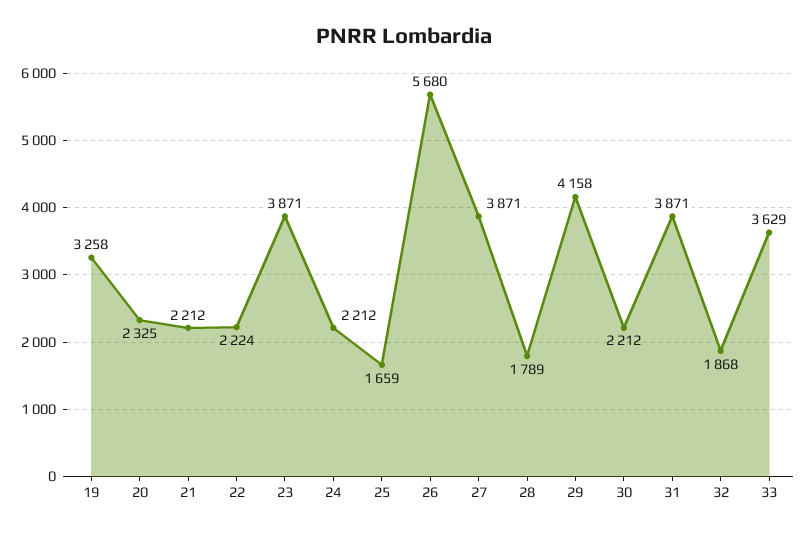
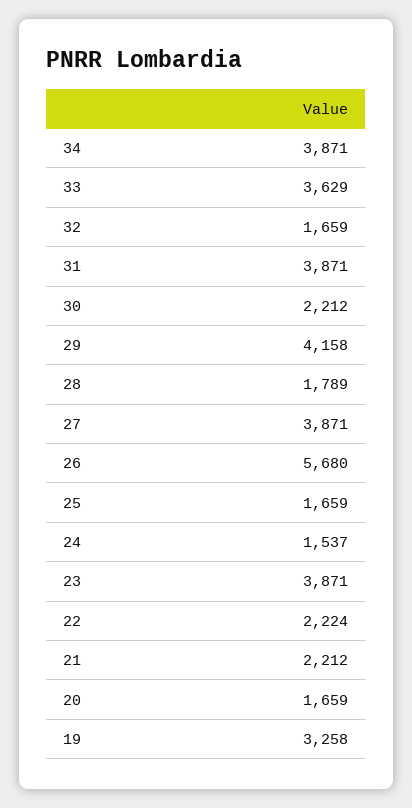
  {
    "19": 3258,
-   "20": 2325,
+   "20": 1659,
    "21": 2212,
    "22": 2224,
    "23": 3871,
-   "24": 2212,
+   "24": 1537,
    "25": 1659,
    "26": 5680,
    "27": 3871,
    "28": 1789,
    "29": 4158,
    "30": 2212,
    "31": 3871,
-   "32": 1868,
+   "32": 1659,
-   "33": 3629
+   "33": 3629,
+   "34": 3871
  }

